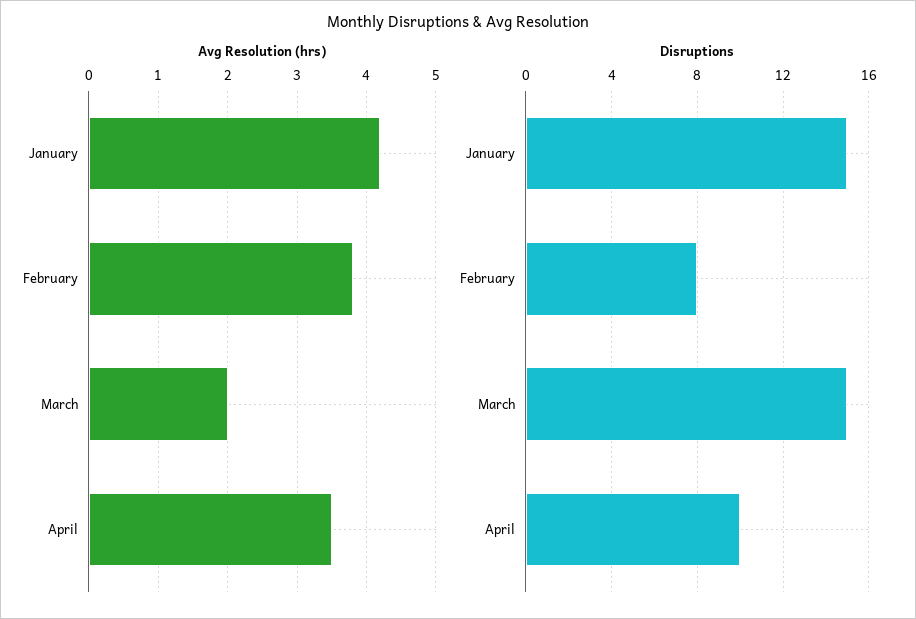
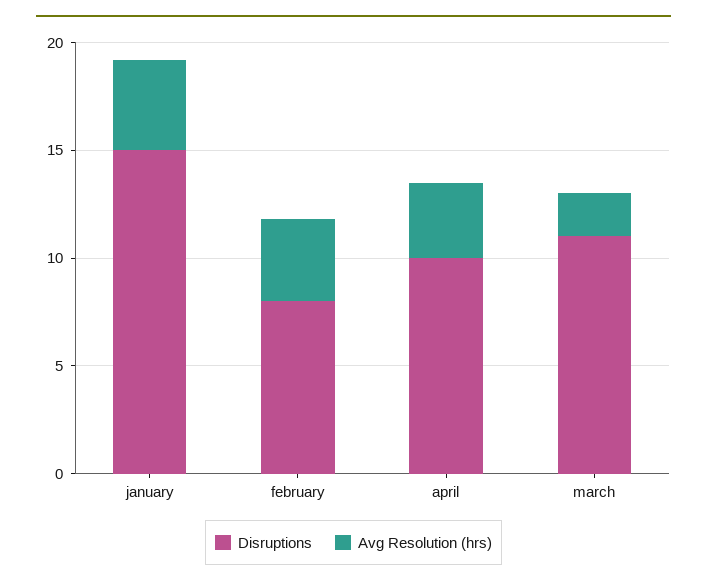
  {
    "Avg Resolution (hrs)": {
      "January": 4.2,
      "February": 3.8,
      "March": 2,
      "April": 3.5
    },
    "Disruptions": {
      "January": 15,
      "February": 8,
-     "March": 15,
+     "March": 11,
      "April": 10
    }
  }

